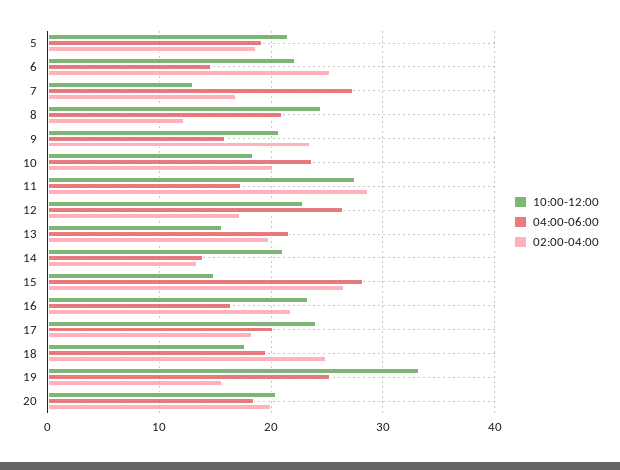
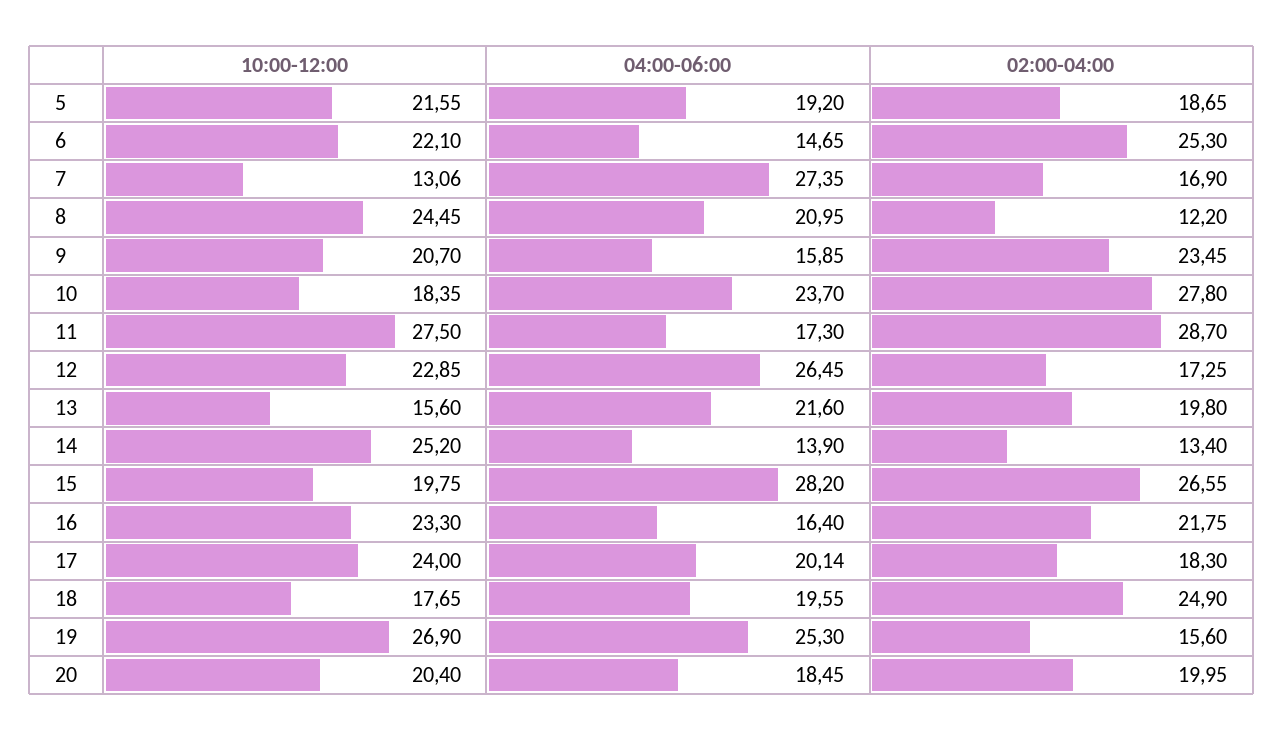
  {
    "10:00-12:00": {
      "5": 21.55,
      "6": 22.1,
      "7": 13.06,
      "8": 24.45,
      "9": 20.7,
      "10": 18.35,
      "11": 27.5,
      "12": 22.85,
      "13": 15.6,
-     "14": 21,
+     "14": 25.2,
-     "15": 15,
+     "15": 19.75,
      "16": 23.3,
      "17": 24,
      "18": 17.65,
-     "19": 33,
+     "19": 26.9,
      "20": 20.4
    },
    "04:00-06:00": {
      "5": 19.2,
      "6": 14.65,
      "7": 27.35,
      "8": 20.95,
      "9": 15.85,
      "10": 23.7,
      "11": 17.3,
      "12": 26.45,
      "13": 21.6,
      "14": 13.9,
      "15": 28.2,
      "16": 16.4,
      "17": 20.14,
      "18": 19.55,
      "19": 25.3,
      "20": 18.45
    },
    "02:00-04:00": {
      "5": 18.65,
      "6": 25.3,
      "7": 16.9,
      "8": 12.2,
      "9": 23.45,
-     "10": 20,
+     "10": 27.8,
      "11": 28.7,
      "12": 17.25,
      "13": 19.8,
      "14": 13.4,
      "15": 26.55,
      "16": 21.75,
      "17": 18.3,
      "18": 24.9,
      "19": 15.6,
      "20": 19.95
    }
  }

